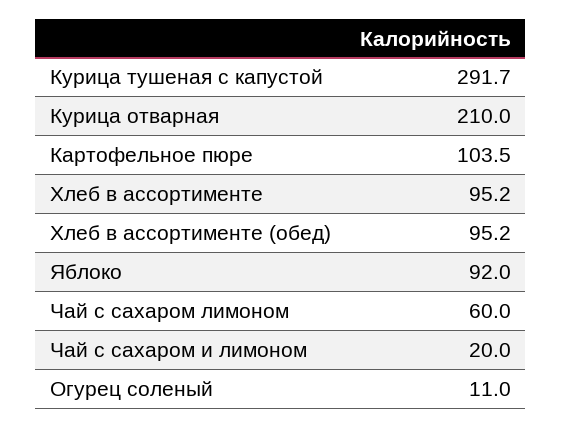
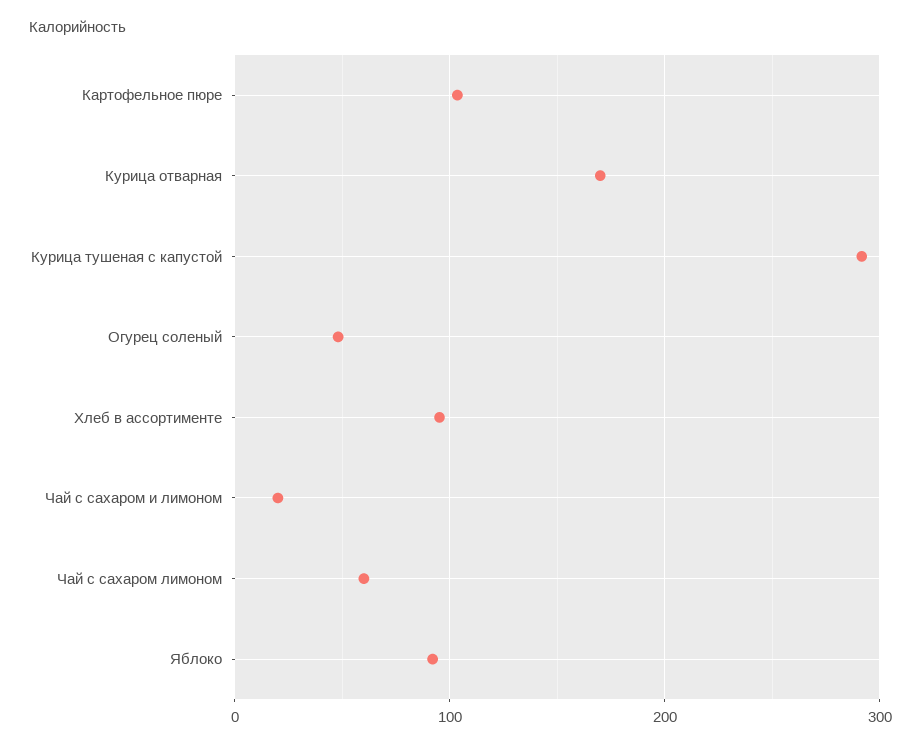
  {
    "Курица тушеная с капустой": 291.7,
-   "Курица отварная": 210,
+   "Курица отварная": 170,
    "Картофельное пюре": 103.5,
    "Хлеб в ассортименте": 95.2,
-   "Хлеб в ассортименте (обед)": 95.2,
    "Яблоко": 92,
    "Чай с сахаром лимоном": 60,
    "Чай с сахаром и лимоном": 20,
-   "Огурец соленый": 11
+   "Огурец соленый": 50
  }

